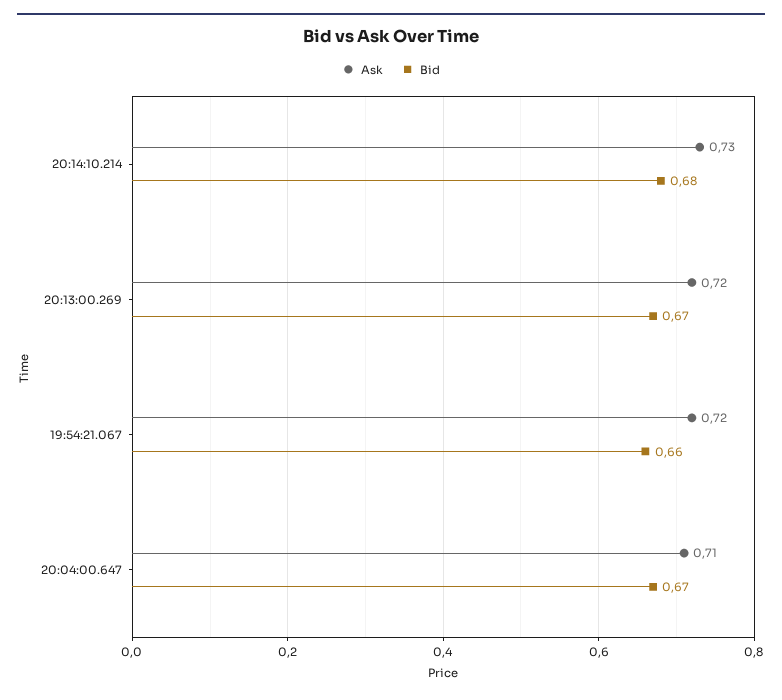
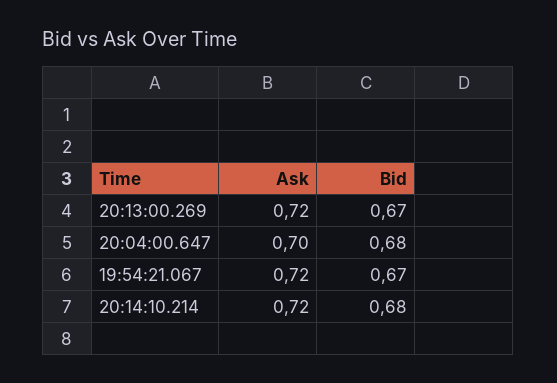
  {
    "Ask": {
-     "20:14:10.214": 0.73,
+     "20:14:10.214": 0.72,
      "20:13:00.269": 0.72,
      "19:54:21.067": 0.72,
-     "20:04:00.647": 0.71
+     "20:04:00.647": 0.7
    },
    "Bid": {
      "20:14:10.214": 0.68,
      "20:13:00.269": 0.67,
-     "19:54:21.067": 0.66,
+     "19:54:21.067": 0.67,
-     "20:04:00.647": 0.67
+     "20:04:00.647": 0.68
    }
  }

